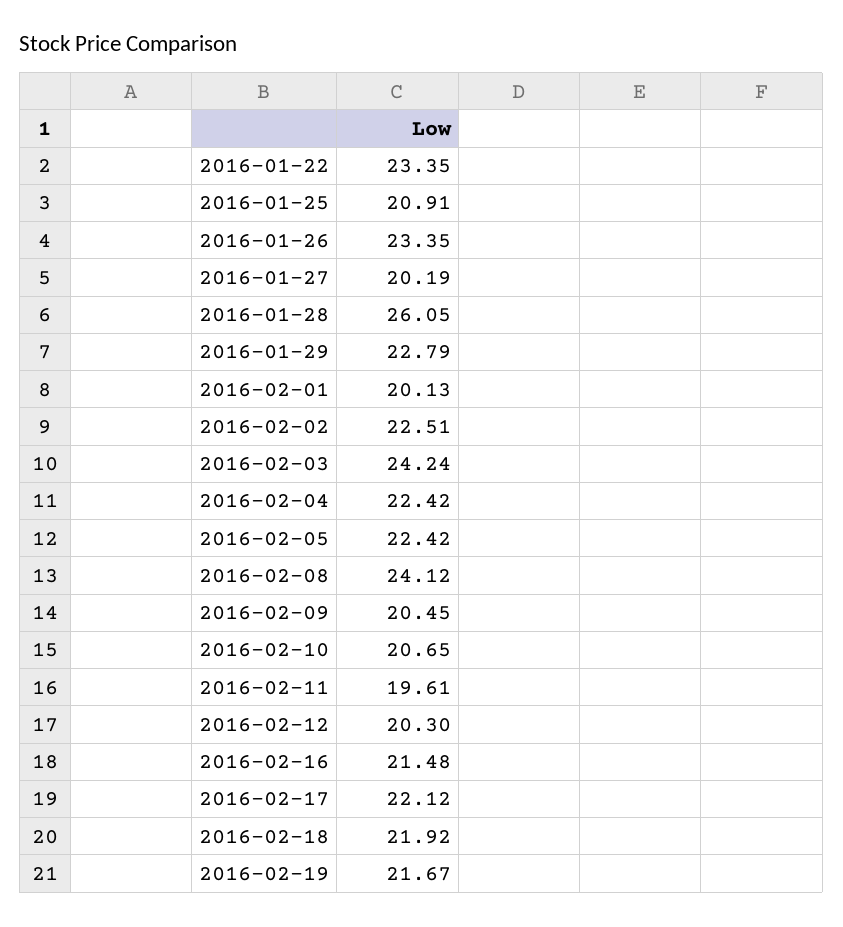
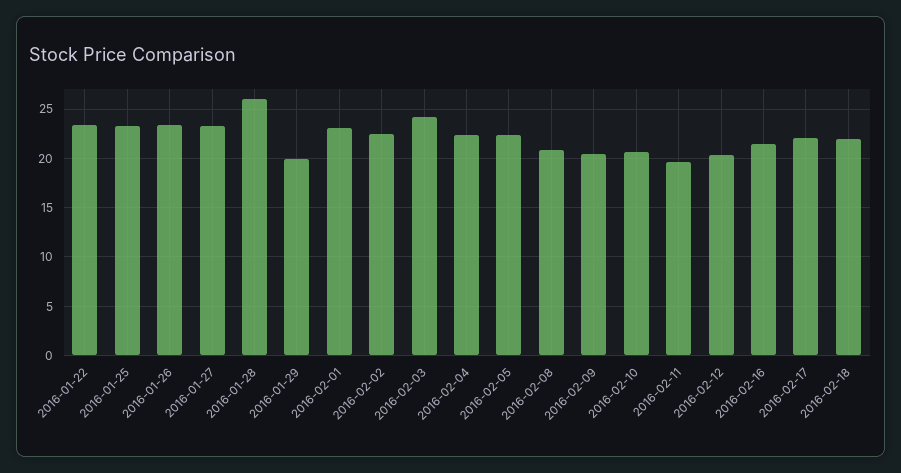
  {
    "2016-01-22": 23.35,
-   "2016-01-25": 20.91,
+   "2016-01-25": 23,
    "2016-01-26": 23.35,
-   "2016-01-27": 20.19,
+   "2016-01-27": 23,
    "2016-01-28": 26.05,
-   "2016-01-29": 22.79,
+   "2016-01-29": 20,
-   "2016-02-01": 20.13,
+   "2016-02-01": 23,
    "2016-02-02": 22.51,
    "2016-02-03": 24.24,
    "2016-02-04": 22.42,
    "2016-02-05": 22.42,
-   "2016-02-08": 24.12,
+   "2016-02-08": 21,
    "2016-02-09": 20.45,
    "2016-02-10": 20.65,
    "2016-02-11": 19.61,
    "2016-02-12": 20.3,
    "2016-02-16": 21.48,
    "2016-02-17": 22.12,
-   "2016-02-18": 21.92,
+   "2016-02-18": 21.92
-   "2016-02-19": 21.67
  }

